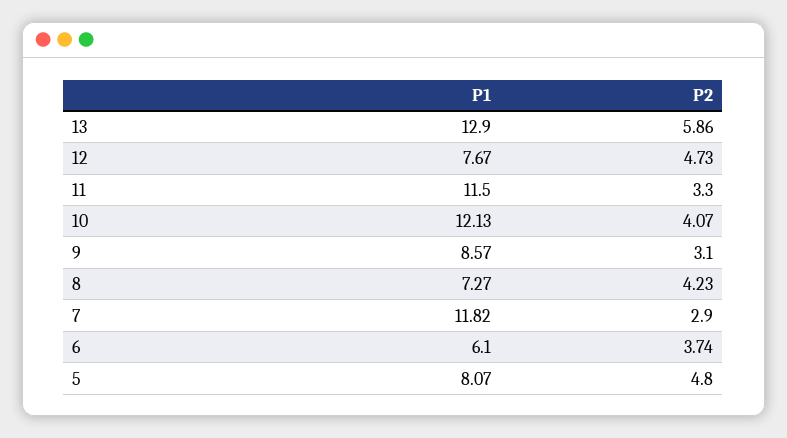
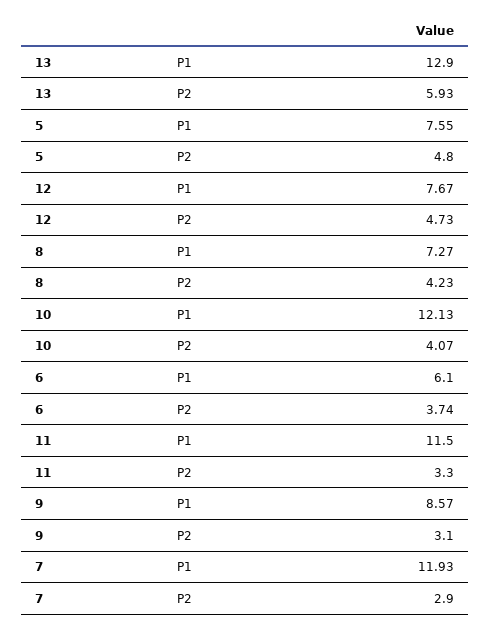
  {
    "P1": {
      "13": 12.9,
      "12": 7.67,
      "11": 11.5,
      "10": 12.13,
      "9": 8.57,
      "8": 7.27,
-     "7": 11.82,
+     "7": 11.93,
      "6": 6.1,
-     "5": 8.07
+     "5": 7.55
    },
    "P2": {
-     "13": 5.86,
+     "13": 5.93,
      "12": 4.73,
      "11": 3.3,
      "10": 4.07,
      "9": 3.1,
      "8": 4.23,
      "7": 2.9,
      "6": 3.74,
      "5": 4.8
    }
  }

